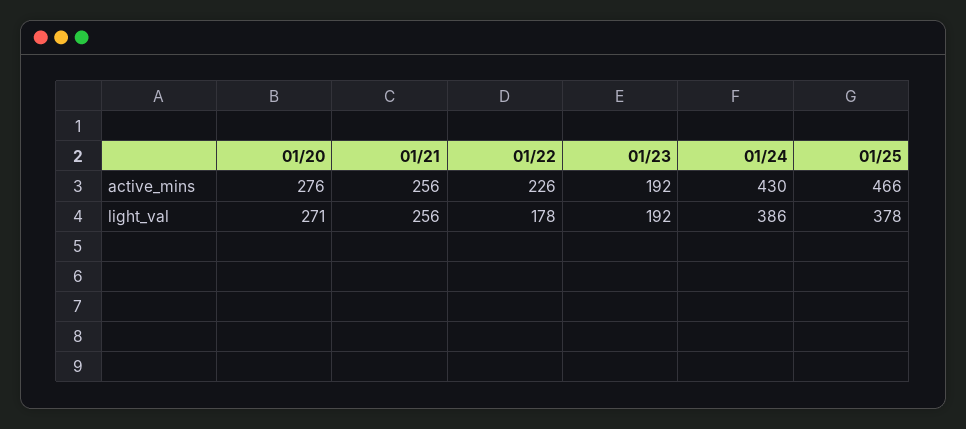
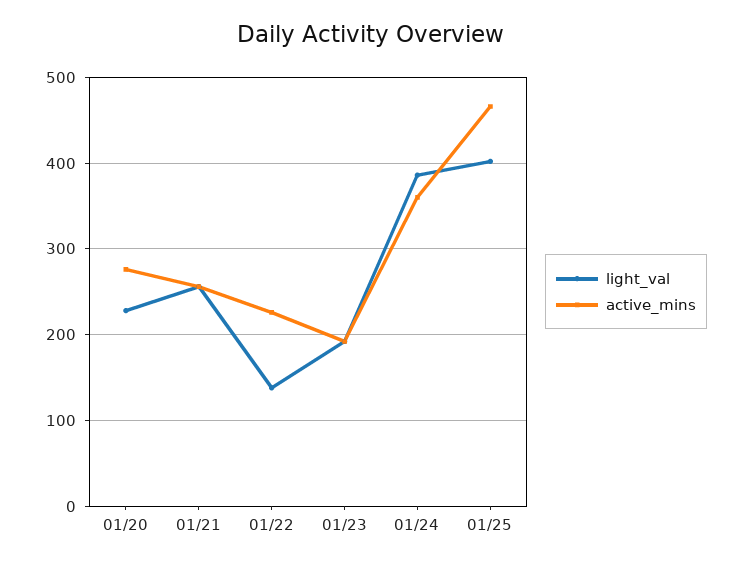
  {
    "active_mins": {
      "01/20": 276,
      "01/21": 256,
      "01/22": 226,
      "01/23": 192,
-     "01/24": 430,
+     "01/24": 360,
      "01/25": 466
    },
    "light_val": {
-     "01/20": 271,
+     "01/20": 230,
      "01/21": 256,
-     "01/22": 178,
+     "01/22": 140,
      "01/23": 192,
      "01/24": 386,
-     "01/25": 378
+     "01/25": 400
    }
  }

